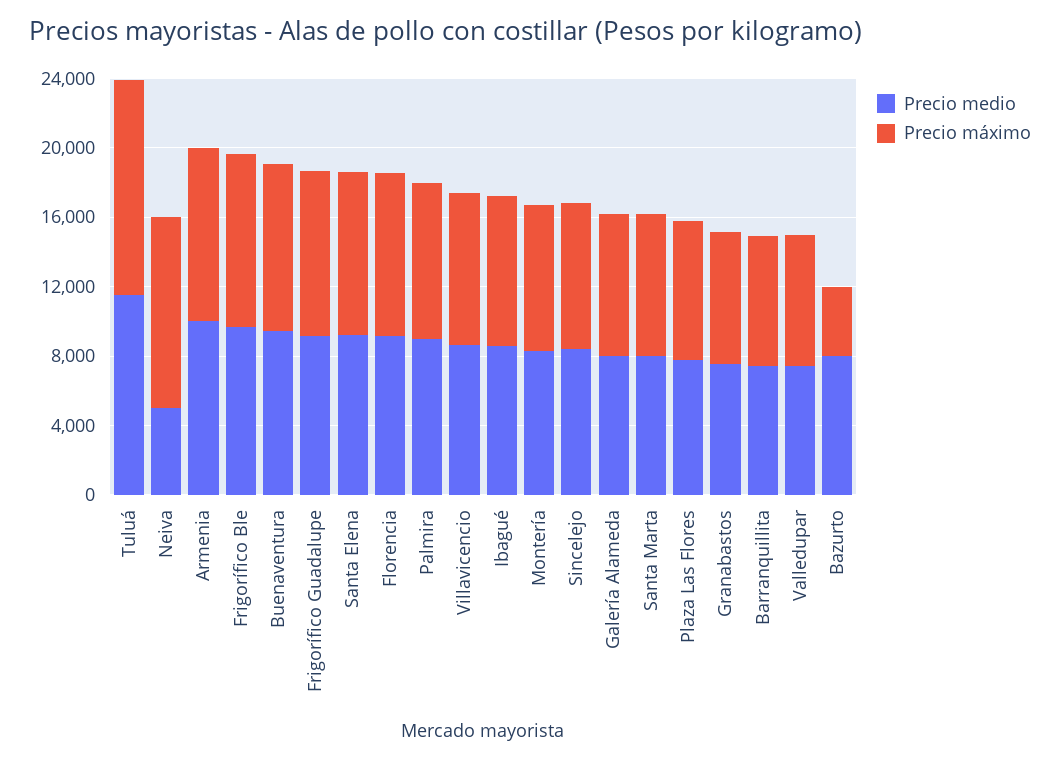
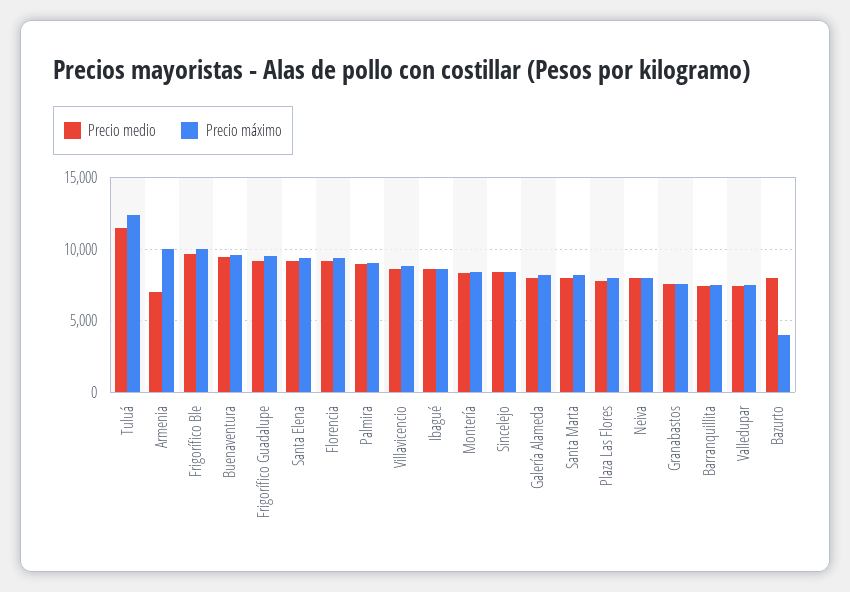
  {
    "Precio medio": {
      "Tuluá": 11500,
-     "Neiva": 5000,
+     "Neiva": 8000,
-     "Armenia": 10000,
+     "Armenia": 7000,
      "Frigorífico Ble": 9500,
      "Buenaventura": 9500,
      "Frigorífico Guadalupe": 9000,
      "Santa Elena": 9000,
      "Florencia": 9000,
      "Palmira": 9000,
      "Villavicencio": 8500,
      "Ibagué": 8500,
      "Montería": 8500,
      "Sincelejo": 8500,
      "Galería Alameda": 8000,
      "Santa Marta": 8000,
      "Plaza Las Flores": 8000,
      "Granabastos": 7500,
      "Barranquillita": 7500,
      "Valledupar": 7500,
      "Bazurto": 8000
    },
    "Precio máximo": {
      "Tuluá": 12500,
-     "Neiva": 11000,
+     "Neiva": 8000,
      "Armenia": 10000,
      "Frigorífico Ble": 10000,
      "Buenaventura": 9500,
      "Frigorífico Guadalupe": 9500,
      "Santa Elena": 9500,
      "Florencia": 9500,
      "Palmira": 9000,
      "Villavicencio": 9000,
      "Ibagué": 8500,
      "Montería": 8500,
      "Sincelejo": 8500,
      "Galería Alameda": 8000,
      "Santa Marta": 8000,
      "Plaza Las Flores": 8000,
      "Granabastos": 7500,
      "Barranquillita": 7500,
      "Valledupar": 7500,
      "Bazurto": 4000
    }
  }

